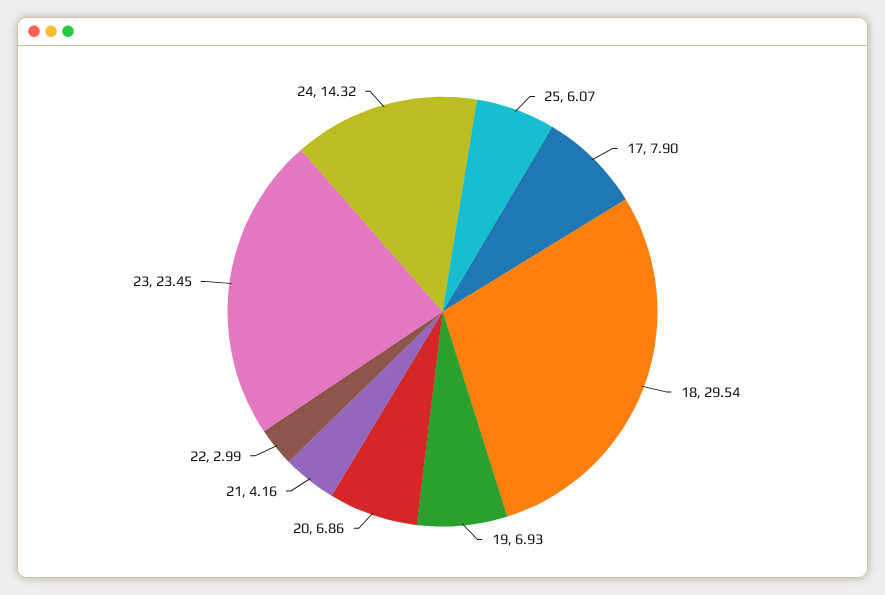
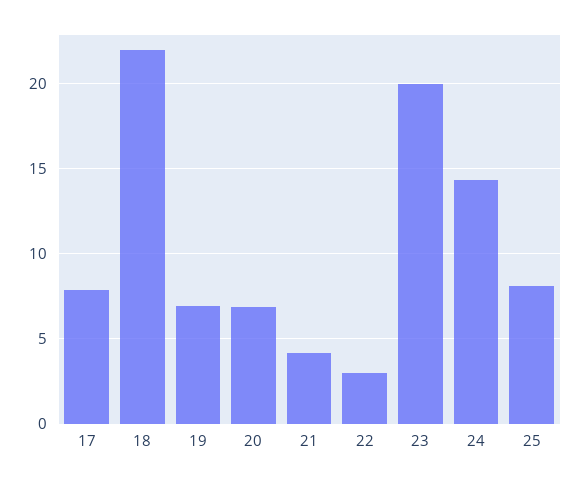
  {
-   "25": 6.07,
+   "25": 8,
    "17": 7.9,
-   "18": 29.54,
+   "18": 22,
    "19": 6.93,
    "20": 6.86,
    "21": 4.16,
    "22": 2.99,
-   "23": 23.45,
+   "23": 20,
    "24": 14.32
  }

